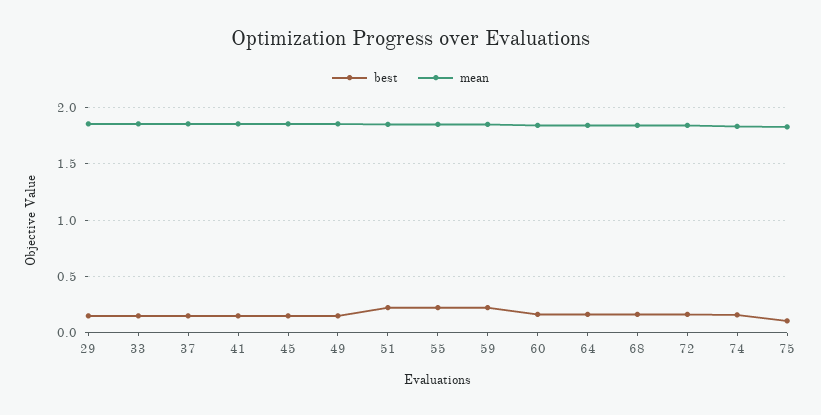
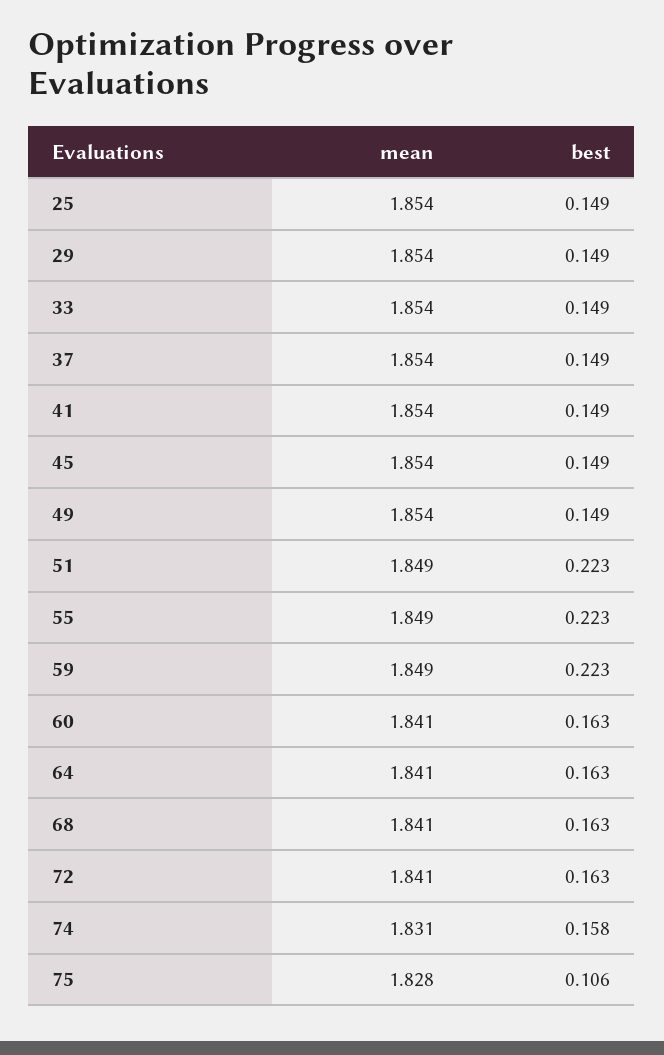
  {
    "best": {
      "29": 0.149,
      "33": 0.149,
      "37": 0.149,
      "41": 0.149,
      "45": 0.149,
      "49": 0.149,
      "51": 0.223,
      "55": 0.223,
      "59": 0.223,
      "60": 0.163,
      "64": 0.163,
      "68": 0.163,
      "72": 0.163,
      "74": 0.158,
-     "75": 0.106
+     "75": 0.106,
+     "25": 0.149
    },
    "mean": {
      "29": 1.854,
      "33": 1.854,
      "37": 1.854,
      "41": 1.854,
      "45": 1.854,
      "49": 1.854,
      "51": 1.849,
      "55": 1.849,
      "59": 1.849,
      "60": 1.841,
      "64": 1.841,
      "68": 1.841,
      "72": 1.841,
      "74": 1.831,
-     "75": 1.828
+     "75": 1.828,
+     "25": 1.854
    }
  }

